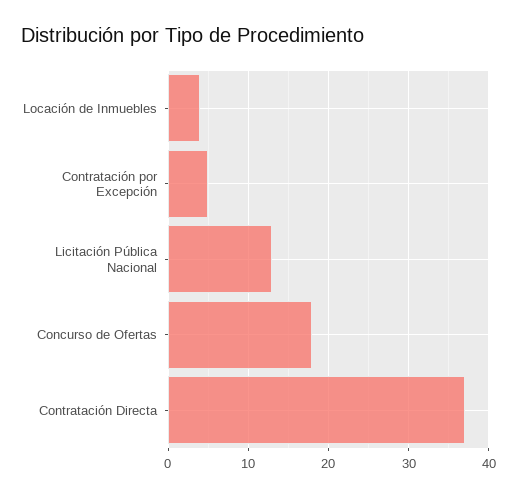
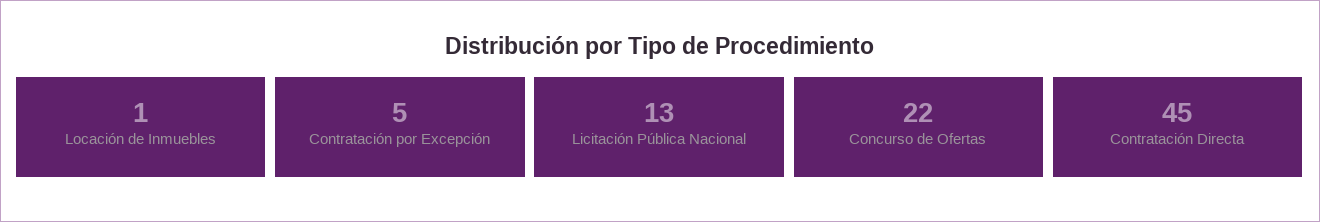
  {
-   "Locación de Inmuebles": 4,
+   "Locación de Inmuebles": 1,
    "Contratación por Excepción": 5,
    "Licitación Pública Nacional": 13,
-   "Concurso de Ofertas": 18,
+   "Concurso de Ofertas": 22,
-   "Contratación Directa": 37
+   "Contratación Directa": 45
  }

